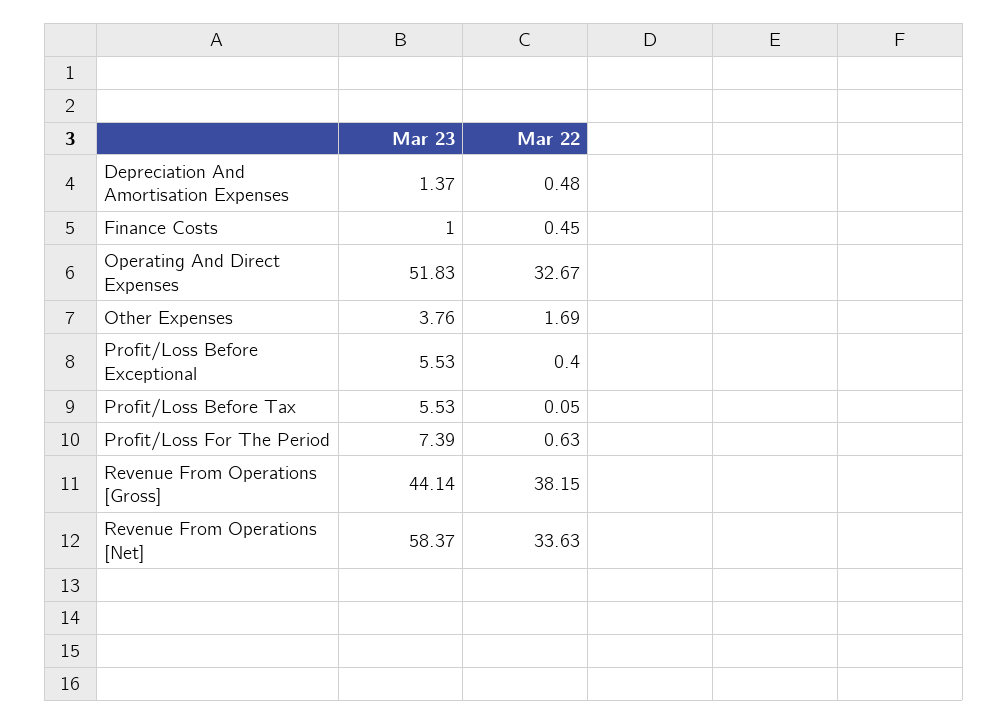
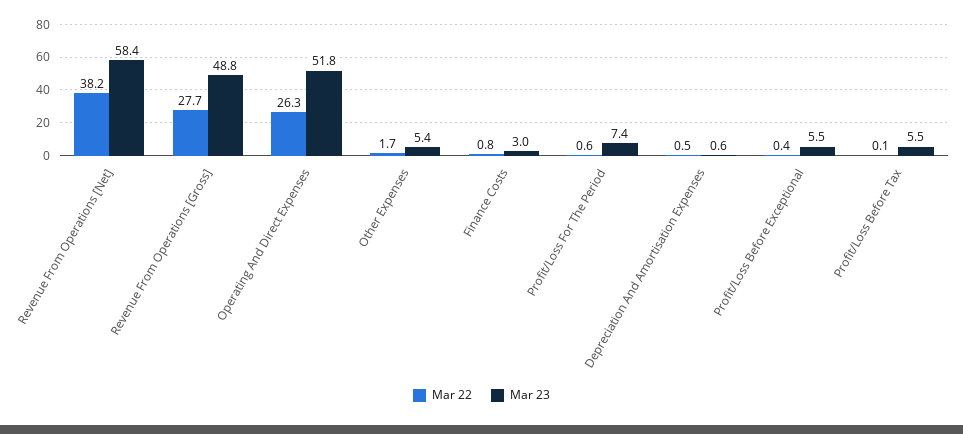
  {
    "Mar 23": {
-     "Depreciation And Amortisation Expenses": 1.37,
+     "Depreciation And Amortisation Expenses": 0.6,
-     "Finance Costs": 1,
+     "Finance Costs": 3,
      "Operating And Direct Expenses": 51.83,
-     "Other Expenses": 3.76,
+     "Other Expenses": 5.4,
      "Profit/Loss Before Exceptional": 5.53,
      "Profit/Loss Before Tax": 5.53,
      "Profit/Loss For The Period": 7.39,
-     "Revenue From Operations [Gross]": 44.14,
+     "Revenue From Operations [Gross]": 48.8,
      "Revenue From Operations [Net]": 58.37
    },
    "Mar 22": {
      "Depreciation And Amortisation Expenses": 0.48,
-     "Finance Costs": 0.45,
+     "Finance Costs": 0.8,
-     "Operating And Direct Expenses": 32.67,
+     "Operating And Direct Expenses": 26.3,
      "Other Expenses": 1.69,
      "Profit/Loss Before Exceptional": 0.4,
      "Profit/Loss Before Tax": 0.05,
      "Profit/Loss For The Period": 0.63,
-     "Revenue From Operations [Gross]": 38.15,
+     "Revenue From Operations [Gross]": 27.7,
-     "Revenue From Operations [Net]": 33.63
+     "Revenue From Operations [Net]": 38.2
    }
  }

